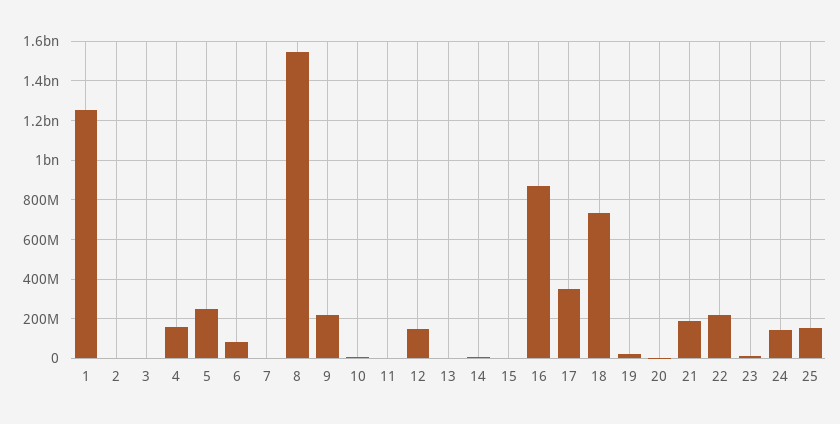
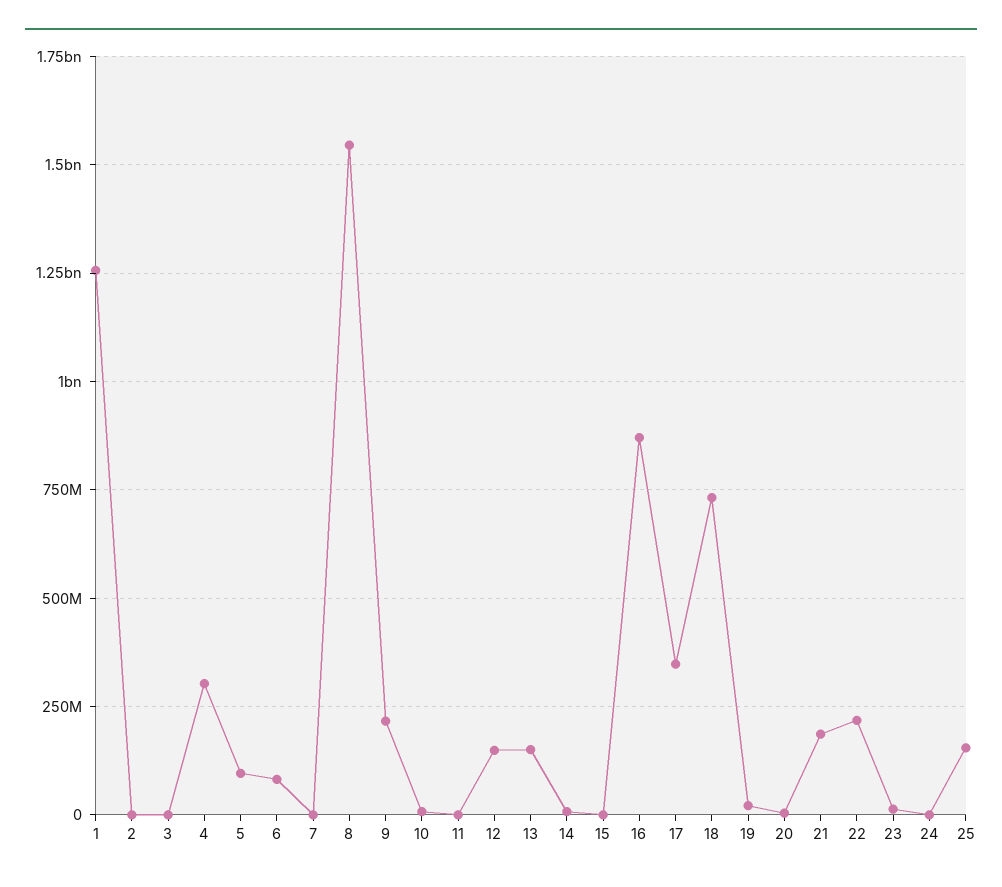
  {
    "1": 1250000000,
    "2": 0,
    "3": 0,
-   "4": 150000000,
+   "4": 300000000,
-   "5": 250000000,
+   "5": 100000000,
    "6": 75000000,
    "7": 0,
    "8": 1550000000,
    "9": 225000000,
    "10": 0,
    "11": 0,
    "12": 150000000,
-   "13": 0,
+   "13": 150000000,
    "14": 0,
    "15": 0,
    "16": 875000000,
    "17": 350000000,
    "18": 725000000,
    "19": 25000000,
    "20": 0,
    "21": 175000000,
    "22": 225000000,
    "23": 25000000,
-   "24": 150000000,
+   "24": 0,
    "25": 150000000
  }

